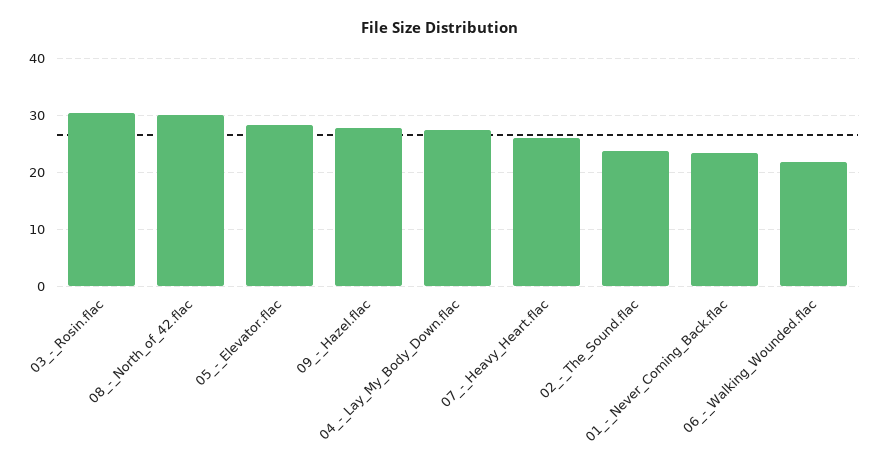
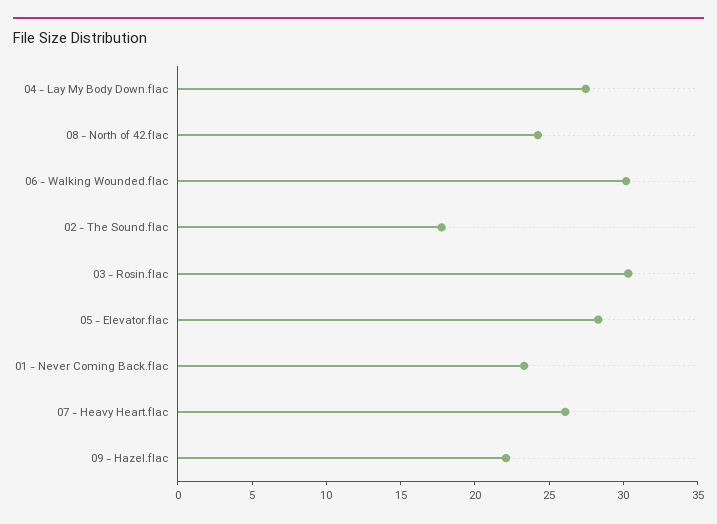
  {
    "03_-_Rosin.flac": 30,
-   "08_-_North_of_42.flac": 30,
+   "08_-_North_of_42.flac": 24,
    "05_-_Elevator.flac": 28,
-   "09_-_Hazel.flac": 28,
+   "09_-_Hazel.flac": 22,
    "04_-_Lay_My_Body_Down.flac": 27,
    "07_-_Heavy_Heart.flac": 26,
-   "02_-_The_Sound.flac": 24,
+   "02_-_The_Sound.flac": 18,
    "01_-_Never_Coming_Back.flac": 23,
-   "06_-_Walking_Wounded.flac": 22
+   "06_-_Walking_Wounded.flac": 30
  }

